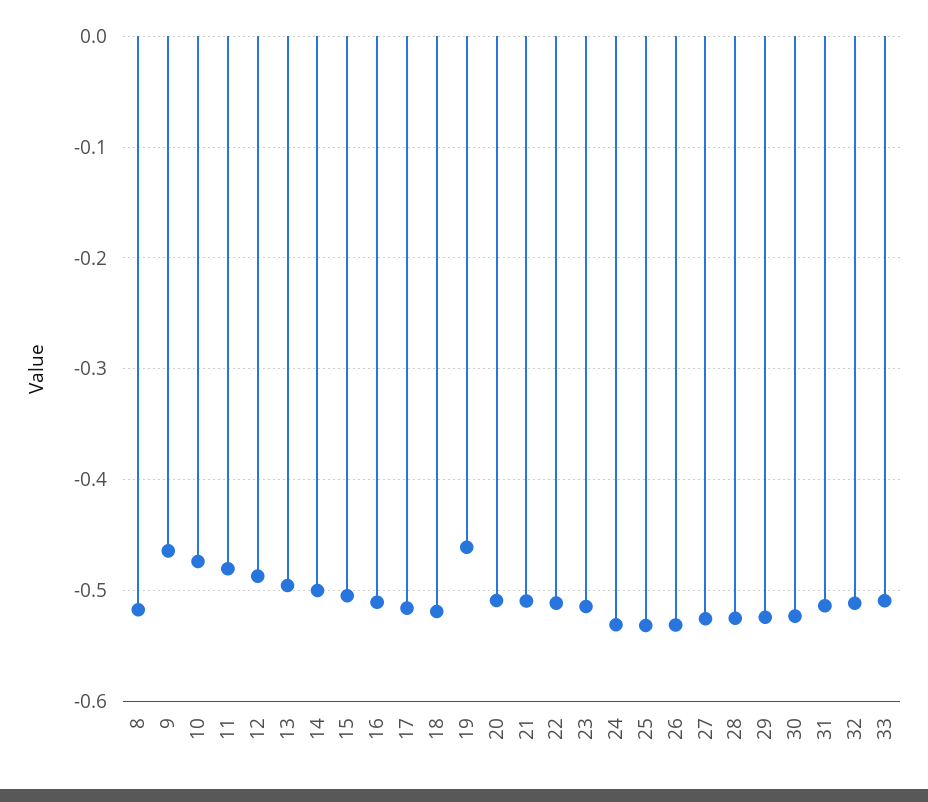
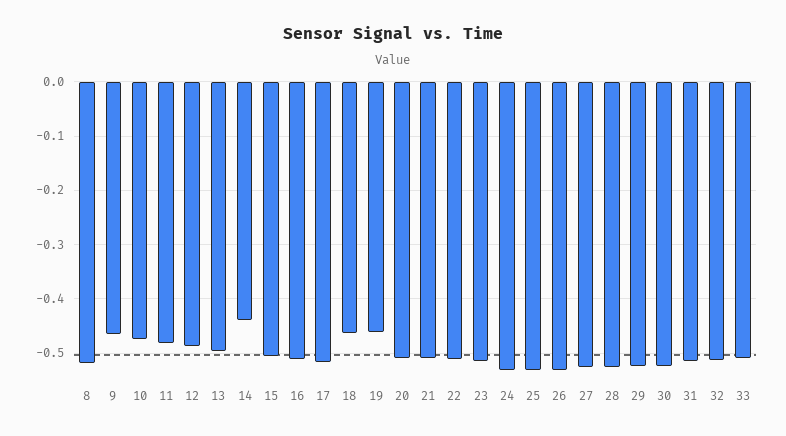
  {
    "8": -0.52,
    "9": -0.46,
    "10": -0.47,
    "11": -0.48,
    "12": -0.49,
    "13": -0.5,
-   "14": -0.5,
+   "14": -0.44,
    "15": -0.5,
    "16": -0.51,
    "17": -0.52,
-   "18": -0.52,
+   "18": -0.46,
    "19": -0.46,
    "20": -0.51,
    "21": -0.51,
    "22": -0.51,
    "23": -0.51,
    "24": -0.53,
    "25": -0.53,
    "26": -0.53,
    "27": -0.53,
    "28": -0.53,
    "29": -0.52,
    "30": -0.52,
    "31": -0.51,
    "32": -0.51,
    "33": -0.51
  }

